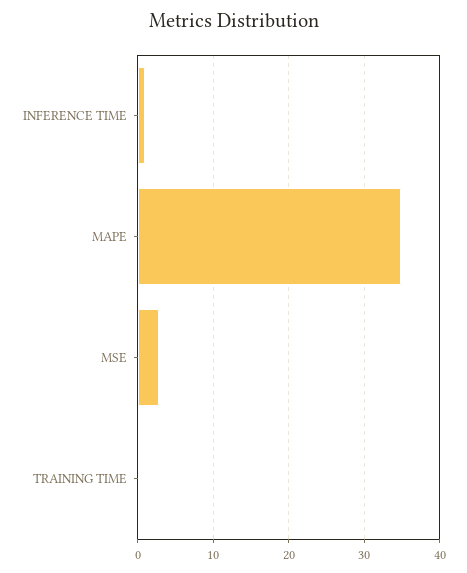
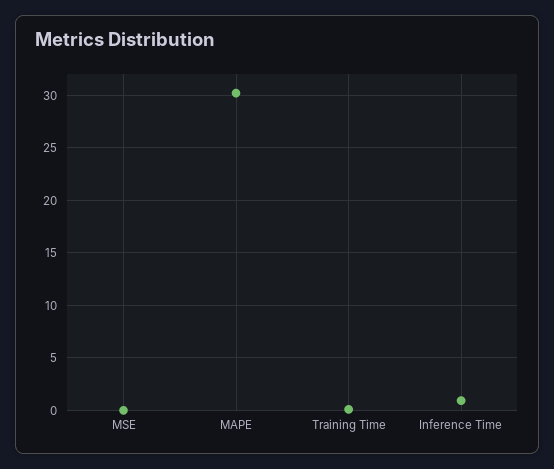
  {
    "INFERENCE TIME": 1,
-   "MAPE": 35,
+   "MAPE": 30,
-   "MSE": 3,
+   "MSE": 0,
    "TRAINING TIME": 0
  }

